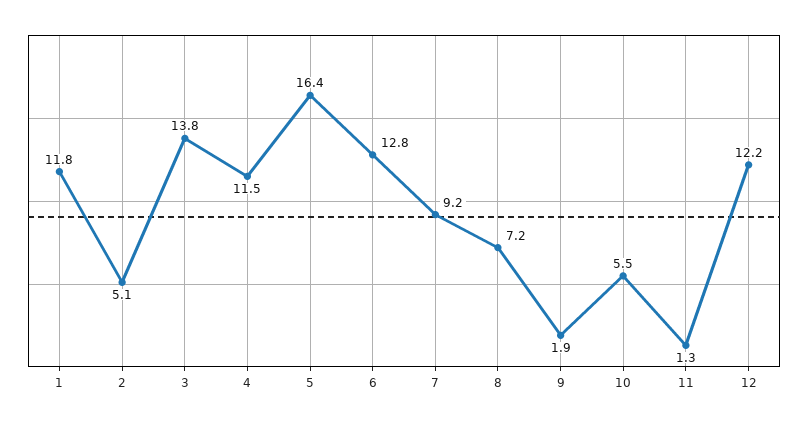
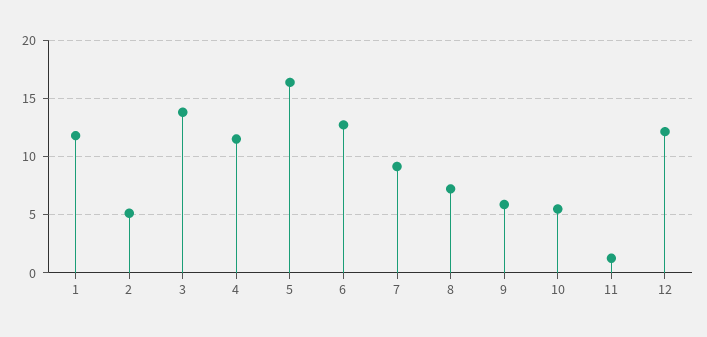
  {
    "1": 11.8,
    "2": 5.1,
    "3": 13.8,
    "4": 11.5,
    "5": 16.4,
    "6": 12.8,
    "7": 9.2,
    "8": 7.2,
-   "9": 1.9,
+   "9": 6,
    "10": 5.5,
    "11": 1.3,
    "12": 12.2
  }

